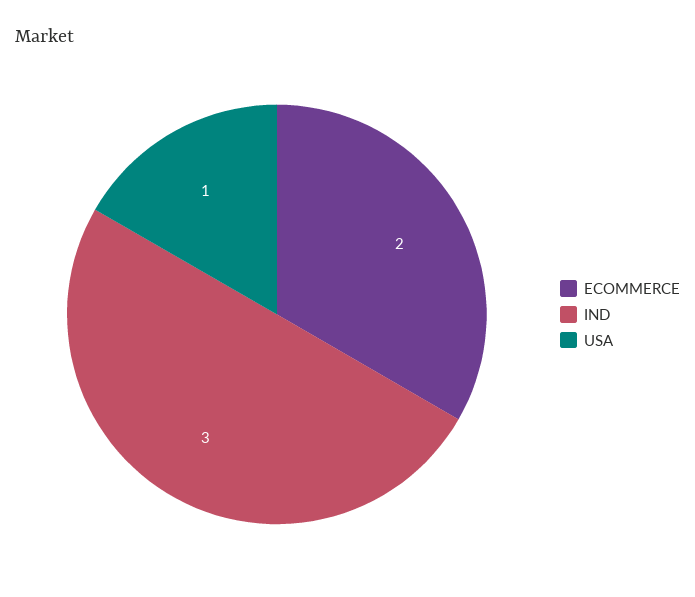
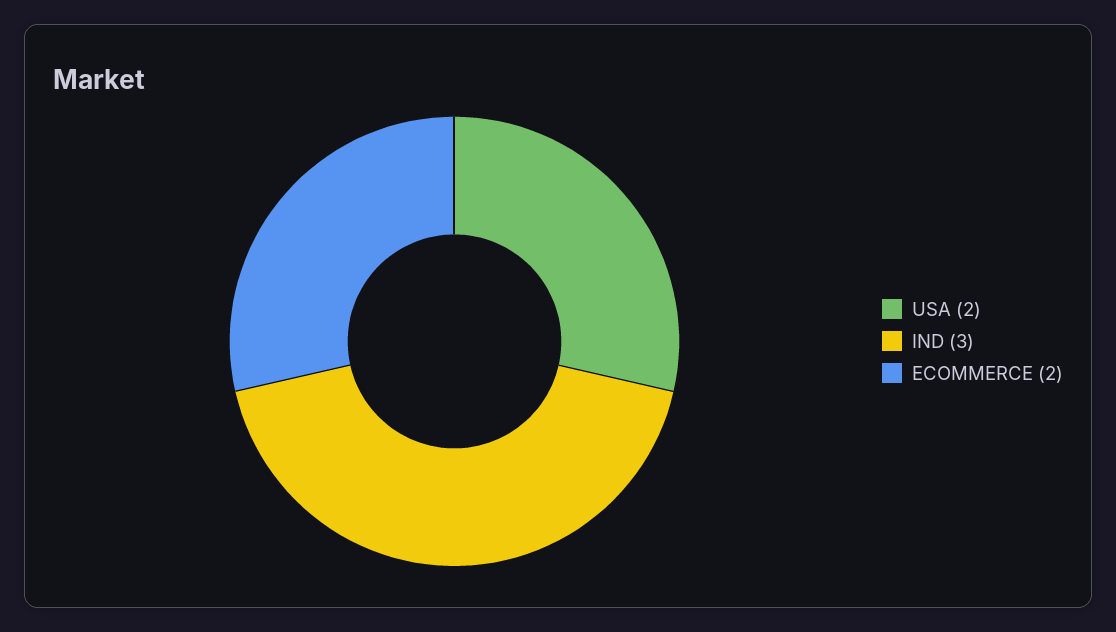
  {
    "ECOMMERCE": 2,
    "IND": 3,
-   "USA": 1
+   "USA": 2
  }

